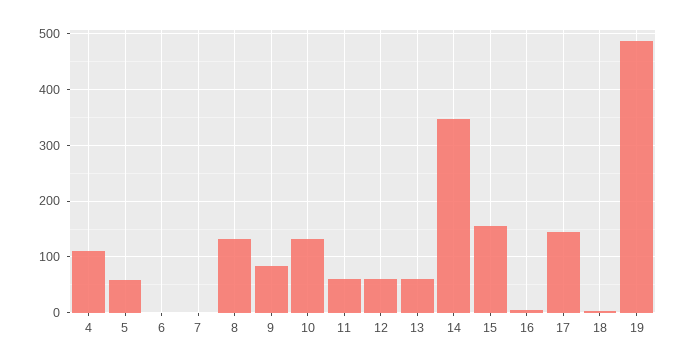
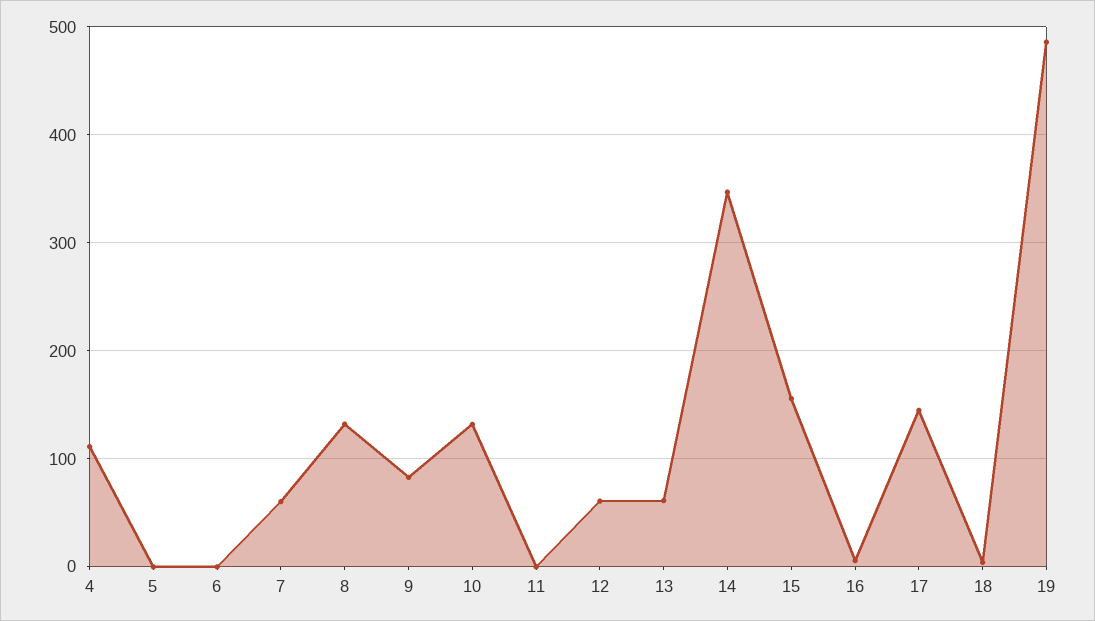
  {
    "4": 110,
-   "5": 60,
+   "5": 0,
    "6": 0,
-   "7": 0,
+   "7": 60,
    "8": 130,
    "9": 80,
    "10": 130,
-   "11": 60,
+   "11": 0,
    "12": 60,
    "13": 60,
    "14": 350,
    "15": 160,
    "16": 10,
    "17": 140,
    "18": 0,
    "19": 490
  }

